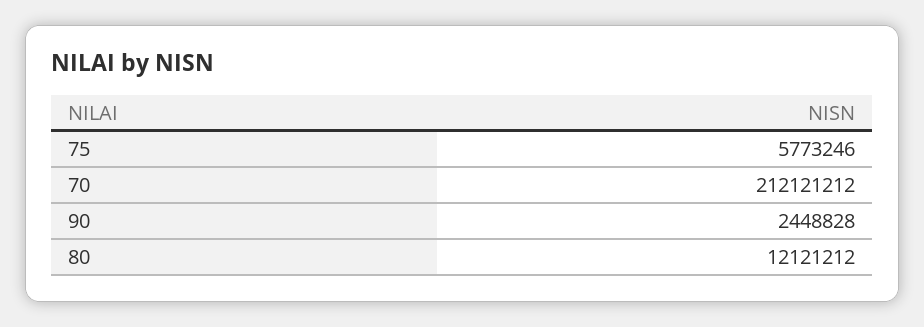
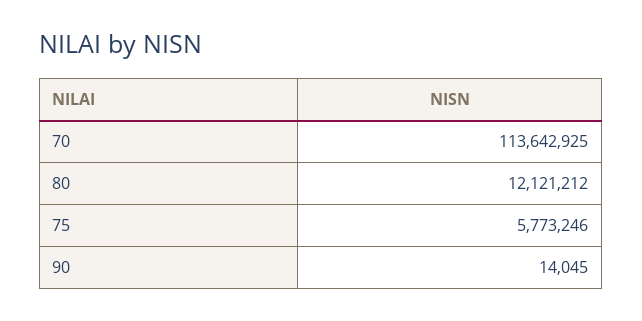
  {
    "75": 5773246,
-   "70": 212121212,
+   "70": 113642925,
-   "90": 2448828,
+   "90": 14045,
    "80": 12121212
  }

